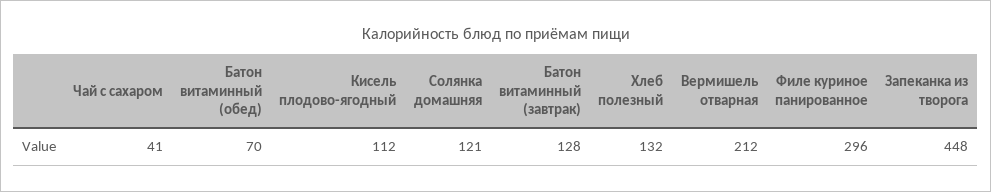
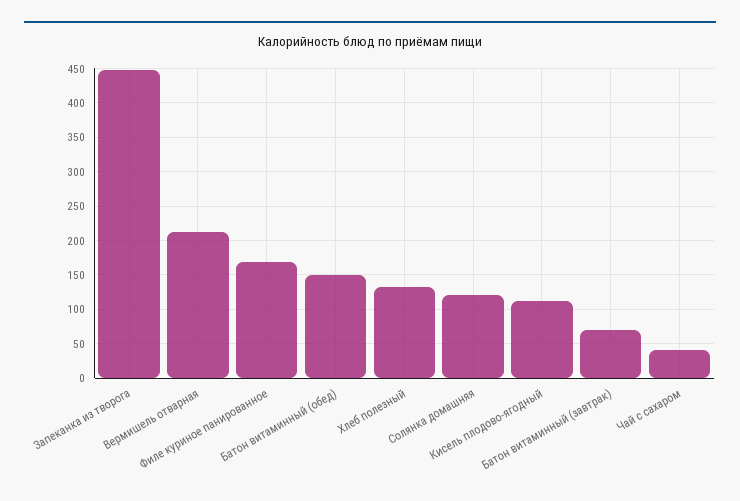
  {
    "Чай с сахаром": 41,
-   "Батон витаминный (обед)": 70,
+   "Батон витаминный (обед)": 150,
    "Кисель плодово-ягодный": 112,
    "Солянка домашняя": 121,
-   "Батон витаминный (завтрак)": 128,
+   "Батон витаминный (завтрак)": 70,
    "Хлеб полезный": 132,
    "Вермишель отварная": 212,
-   "Филе куриное панированное": 296,
+   "Филе куриное панированное": 170,
    "Запеканка из творога": 448
  }

